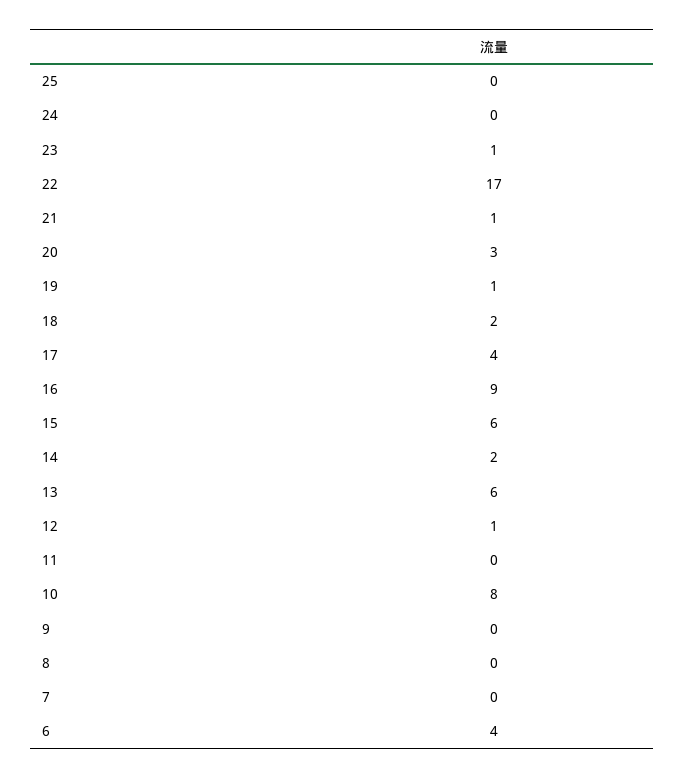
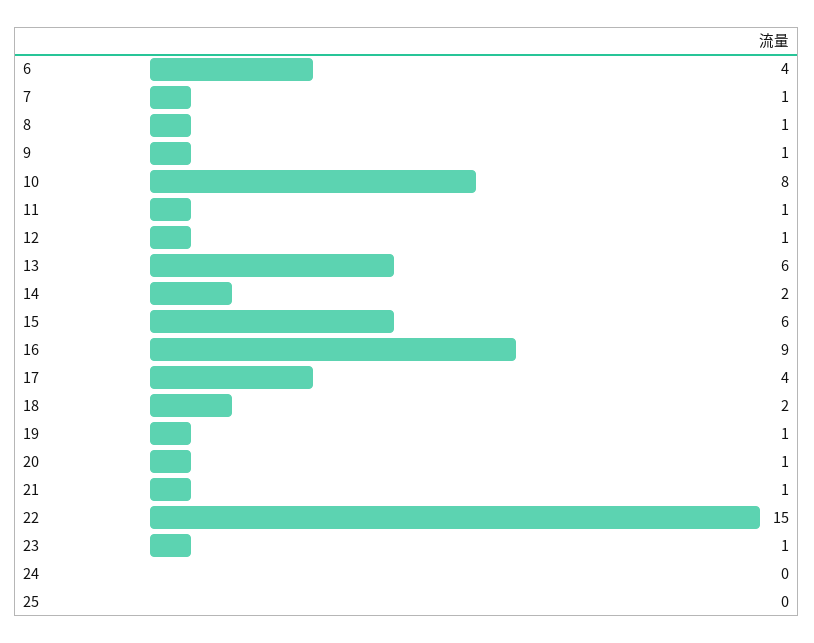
  {
    "25": 0,
    "24": 0,
    "23": 1,
-   "22": 17,
+   "22": 15,
    "21": 1,
-   "20": 3,
+   "20": 1,
    "19": 1,
    "18": 2,
    "17": 4,
    "16": 9,
    "15": 6,
    "14": 2,
    "13": 6,
    "12": 1,
-   "11": 0,
+   "11": 1,
    "10": 8,
-   "9": 0,
+   "9": 1,
-   "8": 0,
+   "8": 1,
-   "7": 0,
+   "7": 1,
    "6": 4
  }

